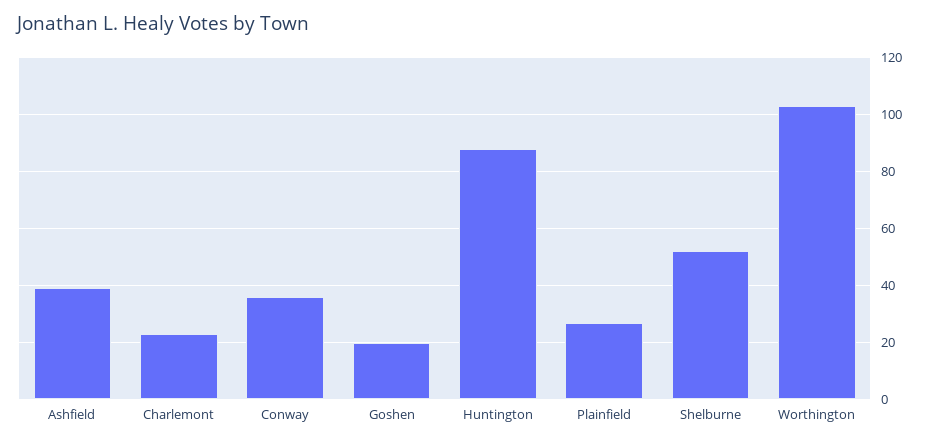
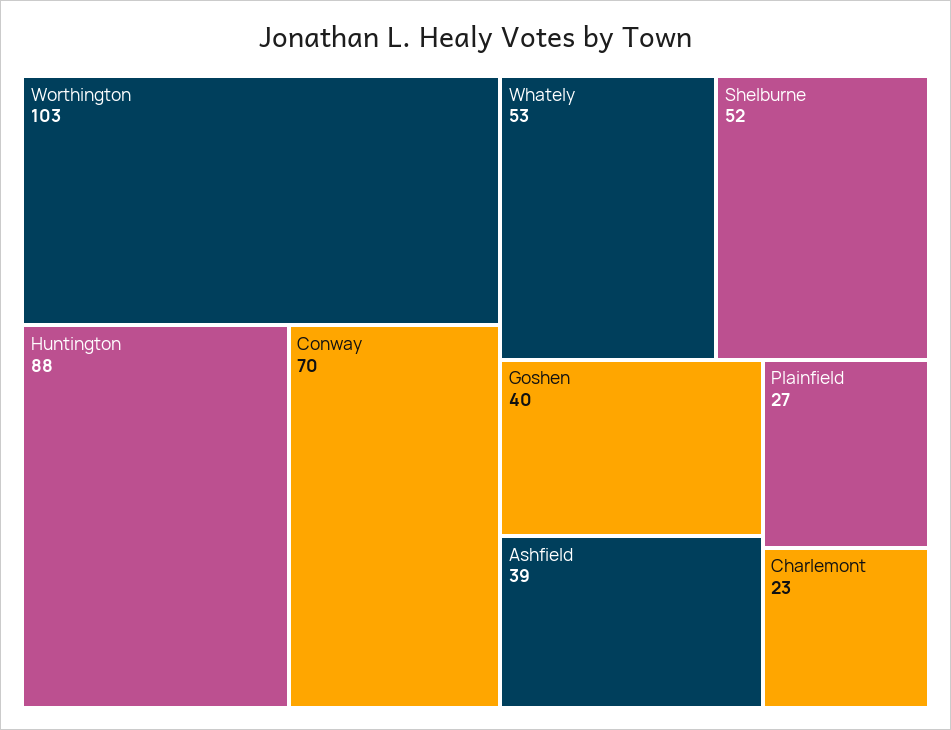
  {
    "Ashfield": 39,
    "Charlemont": 23,
-   "Conway": 35,
+   "Conway": 70,
-   "Goshen": 20,
+   "Goshen": 40,
    "Huntington": 88,
    "Plainfield": 27,
    "Shelburne": 52,
-   "Worthington": 103
+   "Worthington": 103,
+   "Whately": 53
  }

